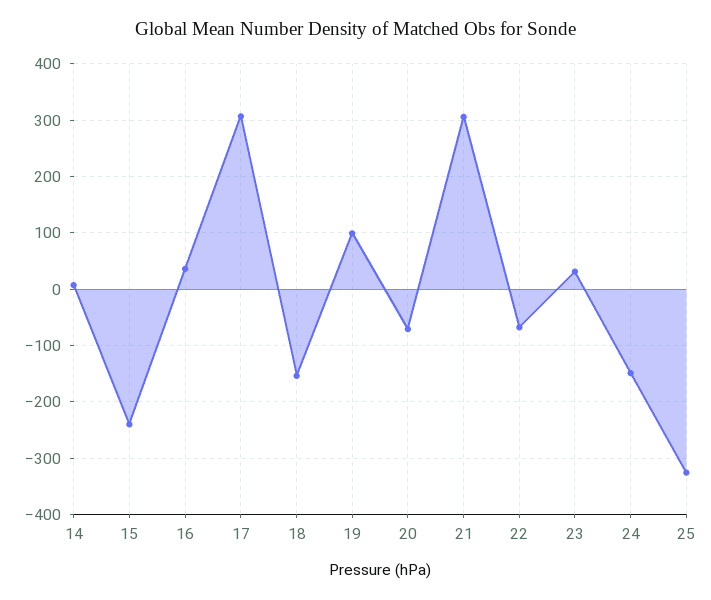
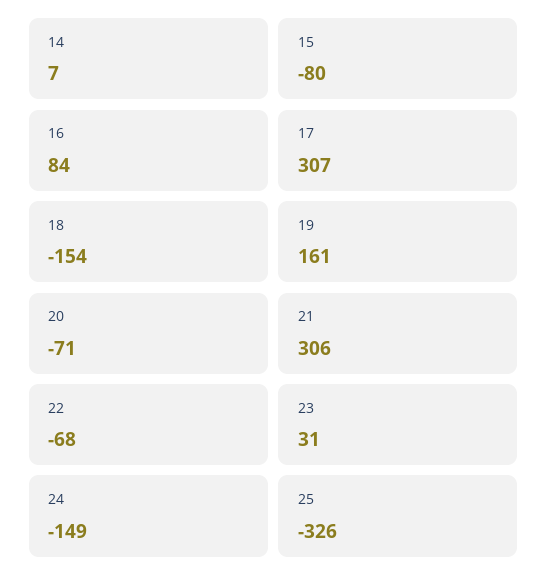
  {
    "14": 7,
-   "15": -240,
+   "15": -80,
-   "16": 40,
+   "16": 84,
    "17": 307,
    "18": -154,
-   "19": 100,
+   "19": 161,
    "20": -71,
    "21": 306,
    "22": -68,
    "23": 31,
    "24": -149,
    "25": -326
  }

